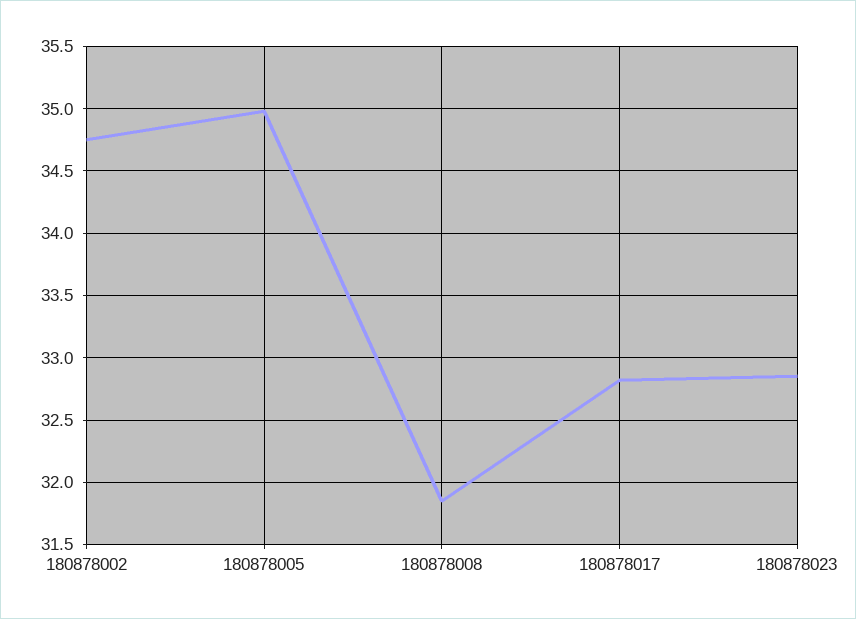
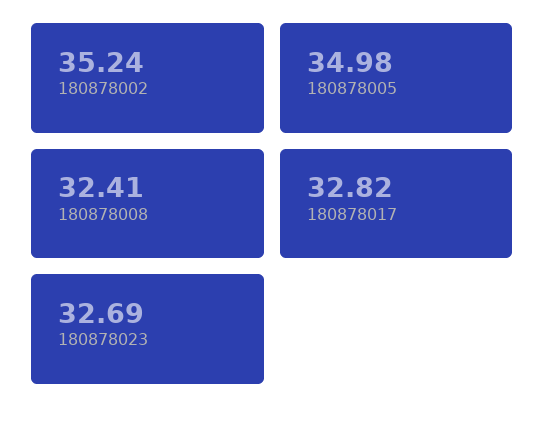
  {
-   "180878002": 34.75,
+   "180878002": 35.24,
    "180878005": 34.98,
-   "180878008": 31.85,
+   "180878008": 32.41,
    "180878017": 32.82,
-   "180878023": 32.85
+   "180878023": 32.69
  }

